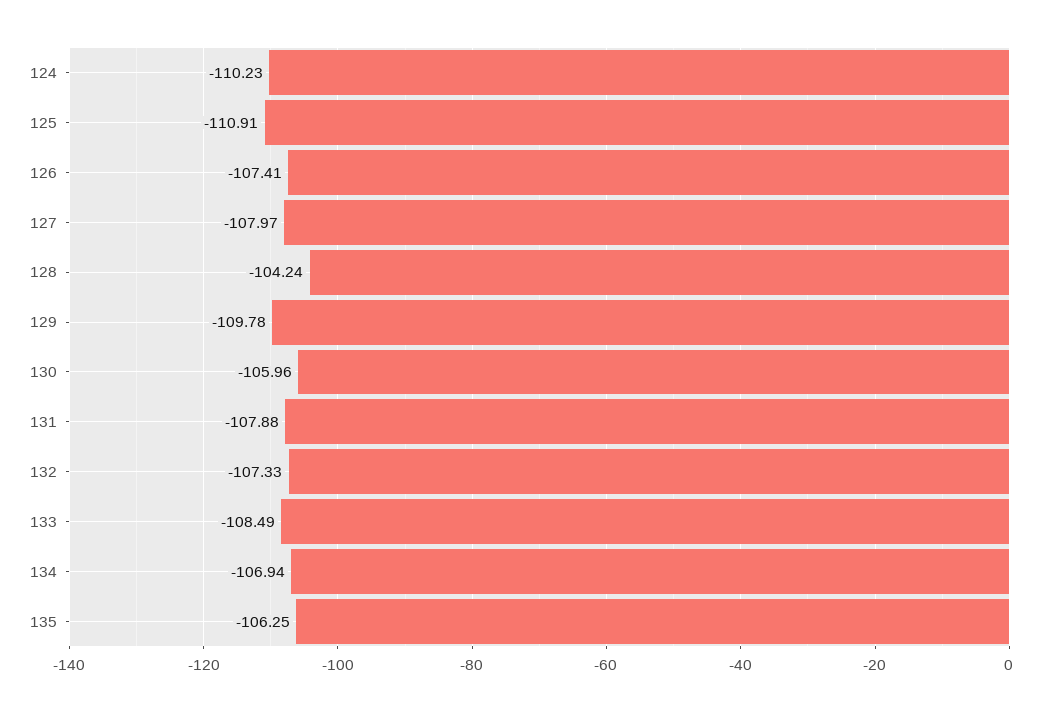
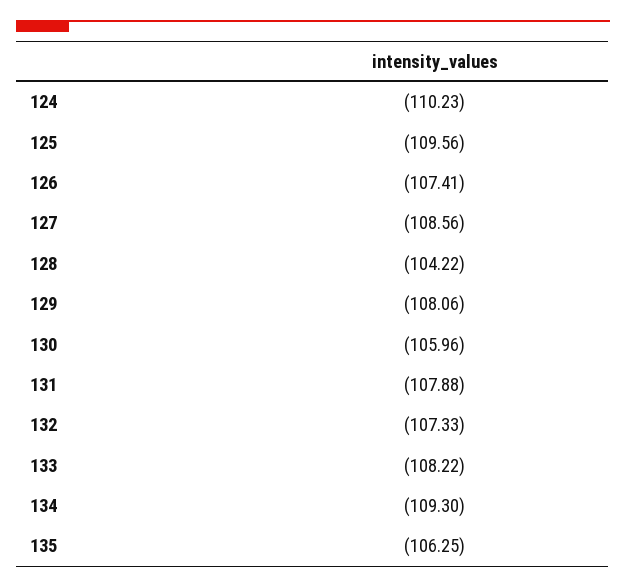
  {
    "124": -110.23,
-   "125": -110.91,
+   "125": -109.56,
    "126": -107.41,
-   "127": -107.97,
+   "127": -108.56,
-   "128": -104.24,
+   "128": -104.22,
-   "129": -109.78,
+   "129": -108.06,
    "130": -105.96,
    "131": -107.88,
    "132": -107.33,
-   "133": -108.49,
+   "133": -108.22,
-   "134": -106.94,
+   "134": -109.3,
    "135": -106.25
  }

